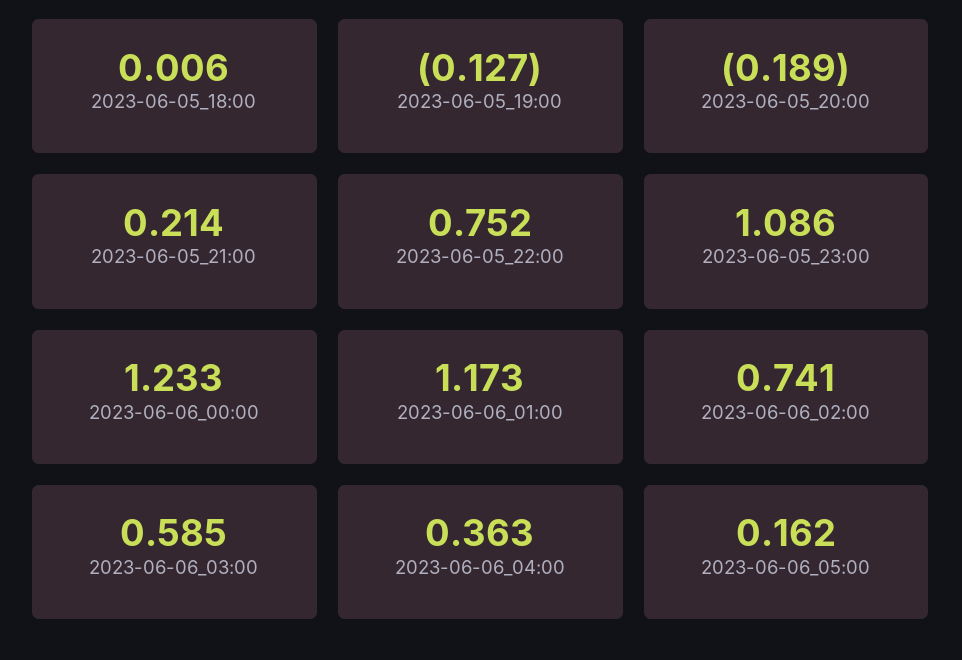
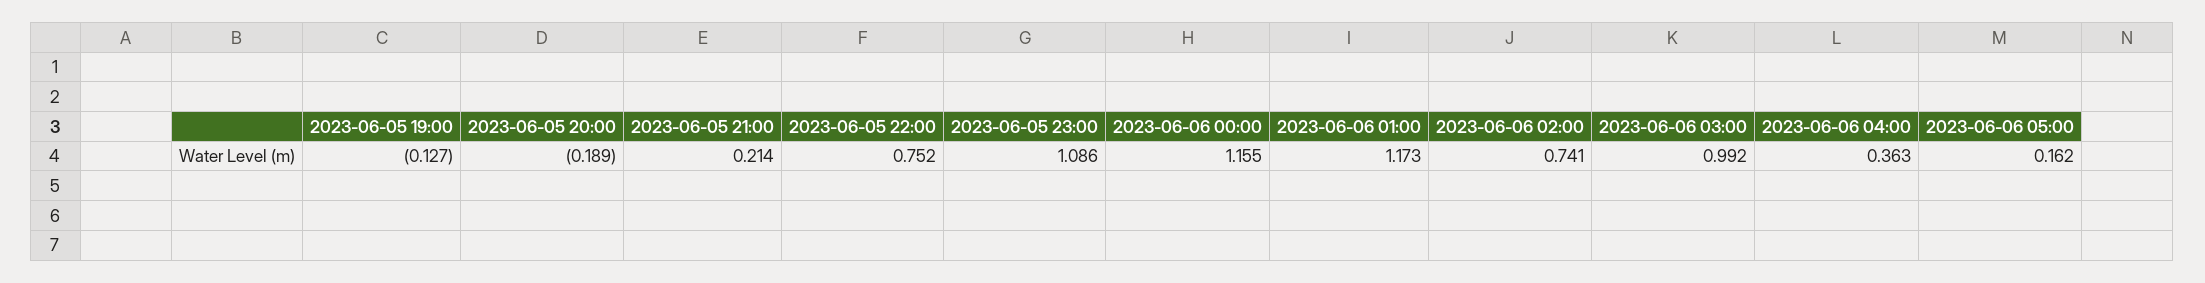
  {
-   "2023-06-05_18:00": 0.006,
    "2023-06-05_19:00": -0.127,
    "2023-06-05_20:00": -0.189,
    "2023-06-05_21:00": 0.214,
    "2023-06-05_22:00": 0.752,
    "2023-06-05_23:00": 1.086,
-   "2023-06-06_00:00": 1.233,
+   "2023-06-06_00:00": 1.155,
    "2023-06-06_01:00": 1.173,
    "2023-06-06_02:00": 0.741,
-   "2023-06-06_03:00": 0.585,
+   "2023-06-06_03:00": 0.992,
    "2023-06-06_04:00": 0.363,
    "2023-06-06_05:00": 0.162
  }

